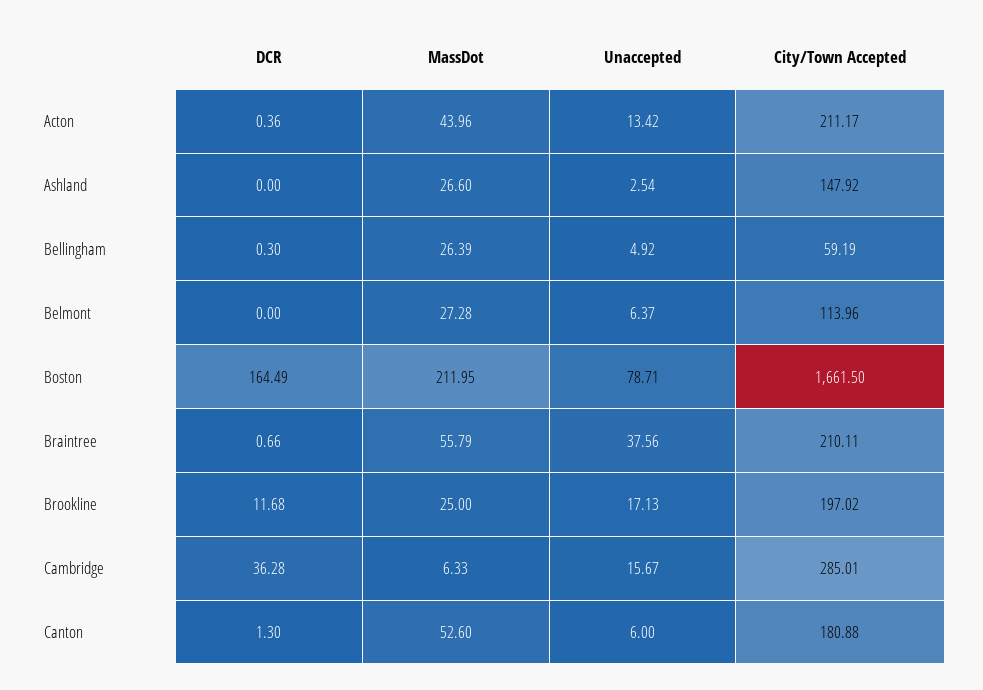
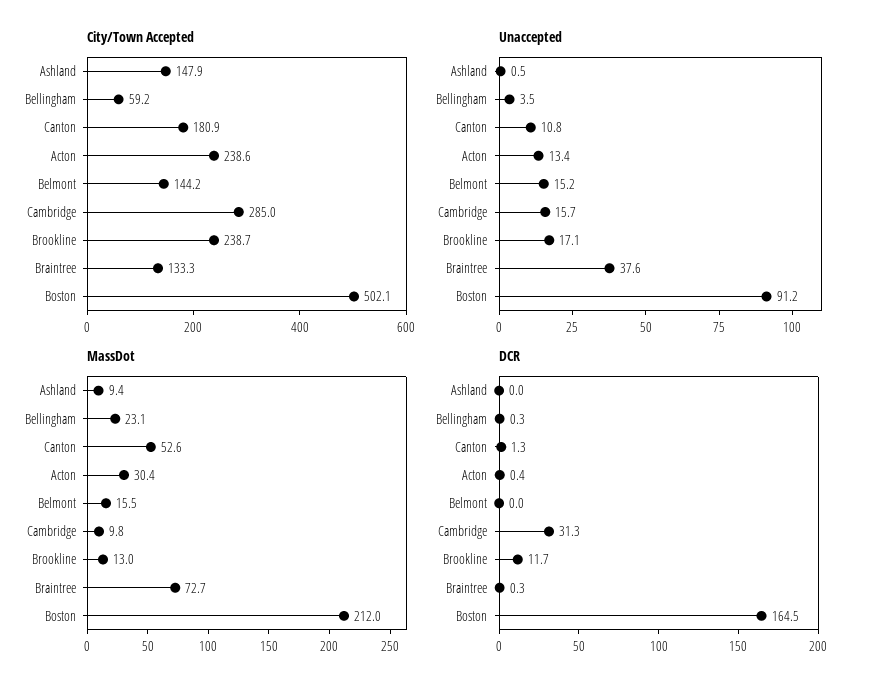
  {
    "DCR": {
      "Acton": 0.36,
      "Ashland": 0,
      "Bellingham": 0.3,
      "Belmont": 0,
      "Boston": 164.49,
-     "Braintree": 0.66,
+     "Braintree": 0.3,
      "Brookline": 11.68,
-     "Cambridge": 36.28,
+     "Cambridge": 31.3,
      "Canton": 1.3
    },
    "MassDot": {
-     "Acton": 43.96,
+     "Acton": 30.4,
-     "Ashland": 26.6,
+     "Ashland": 9.4,
-     "Bellingham": 26.39,
+     "Bellingham": 23.1,
-     "Belmont": 27.28,
+     "Belmont": 15.5,
      "Boston": 211.95,
-     "Braintree": 55.79,
+     "Braintree": 72.7,
-     "Brookline": 25,
+     "Brookline": 13,
-     "Cambridge": 6.33,
+     "Cambridge": 9.8,
      "Canton": 52.6
    },
    "Unaccepted": {
      "Acton": 13.42,
-     "Ashland": 2.54,
+     "Ashland": 0.5,
-     "Bellingham": 4.92,
+     "Bellingham": 3.5,
-     "Belmont": 6.37,
+     "Belmont": 15.2,
-     "Boston": 78.71,
+     "Boston": 91.2,
      "Braintree": 37.56,
      "Brookline": 17.13,
      "Cambridge": 15.67,
-     "Canton": 6
+     "Canton": 10.8
    },
    "City/Town Accepted": {
-     "Acton": 211.17,
+     "Acton": 238.6,
      "Ashland": 147.92,
      "Bellingham": 59.19,
-     "Belmont": 113.96,
+     "Belmont": 144.2,
-     "Boston": 1661.5,
+     "Boston": 502.1,
-     "Braintree": 210.11,
+     "Braintree": 133.3,
-     "Brookline": 197.02,
+     "Brookline": 238.7,
      "Cambridge": 285.01,
      "Canton": 180.88
    }
  }

